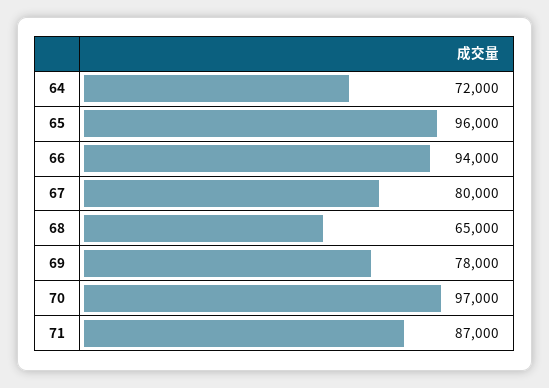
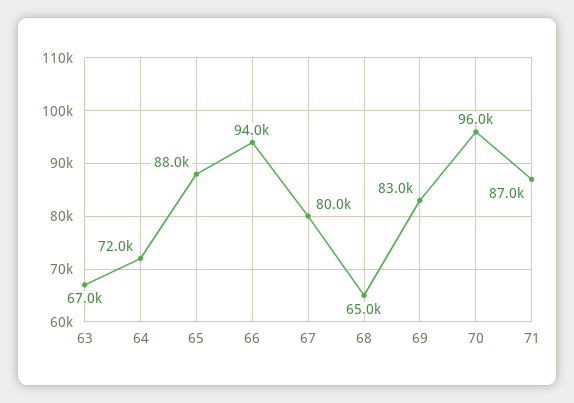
  {
    "64": 72000,
-   "65": 96000,
+   "65": 88000,
    "66": 94000,
    "67": 80000,
    "68": 65000,
-   "69": 78000,
+   "69": 83000,
-   "70": 97000,
+   "70": 96000,
-   "71": 87000
+   "71": 87000,
+   "63": 67000
  }

